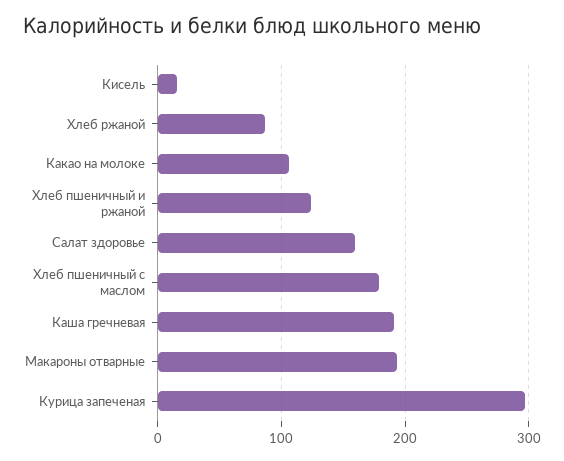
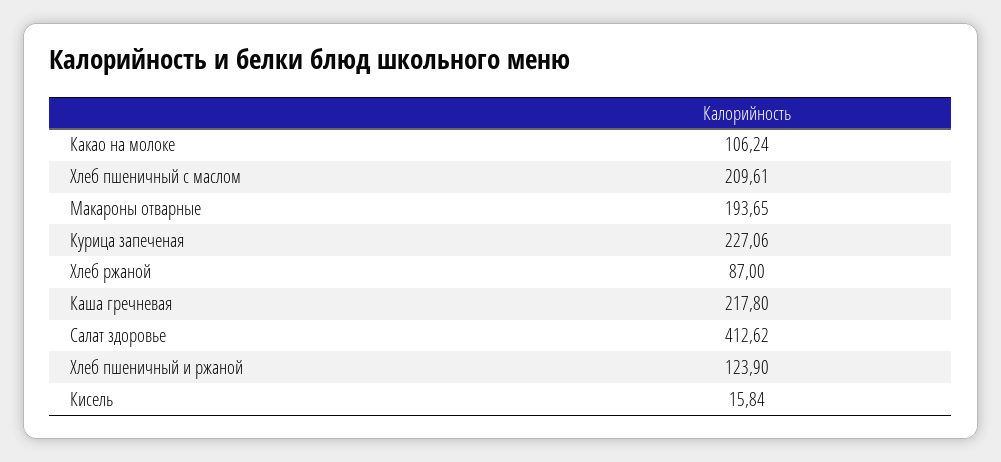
  {
    "Кисель": 15.84,
    "Хлеб ржаной": 87,
    "Какао на молоке": 106.24,
    "Хлеб пшеничный и ржаной": 123.9,
-   "Салат здоровье": 160,
+   "Салат здоровье": 412.62,
-   "Хлеб пшеничный с маслом": 180,
+   "Хлеб пшеничный с маслом": 209.61,
-   "Каша гречневая": 190,
+   "Каша гречневая": 217.8,
    "Макароны отварные": 193.65,
-   "Курица запеченая": 300
+   "Курица запеченая": 227.06
  }

